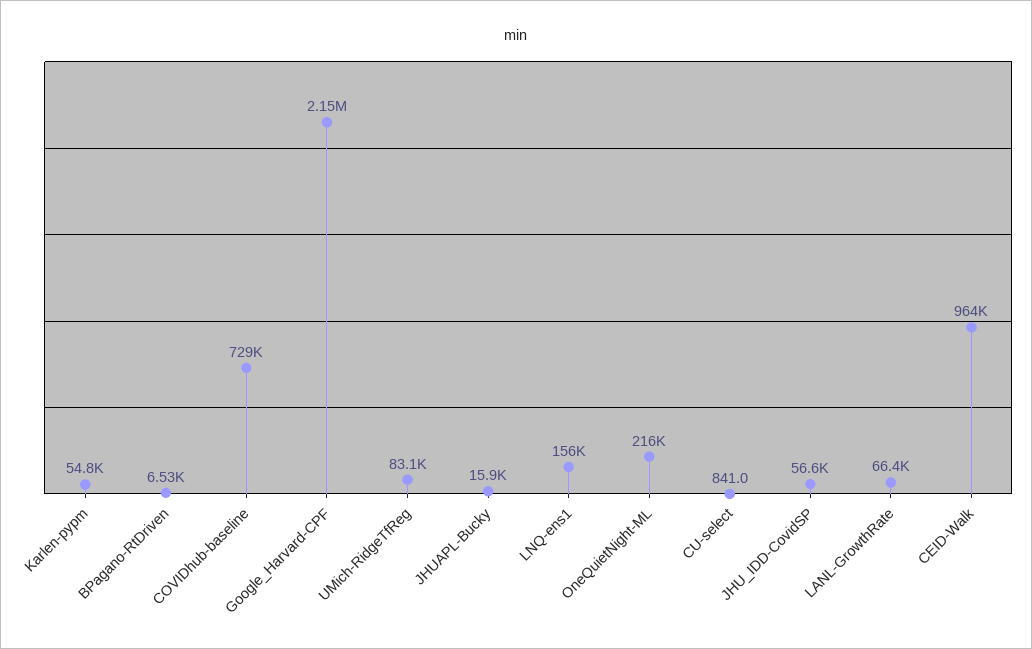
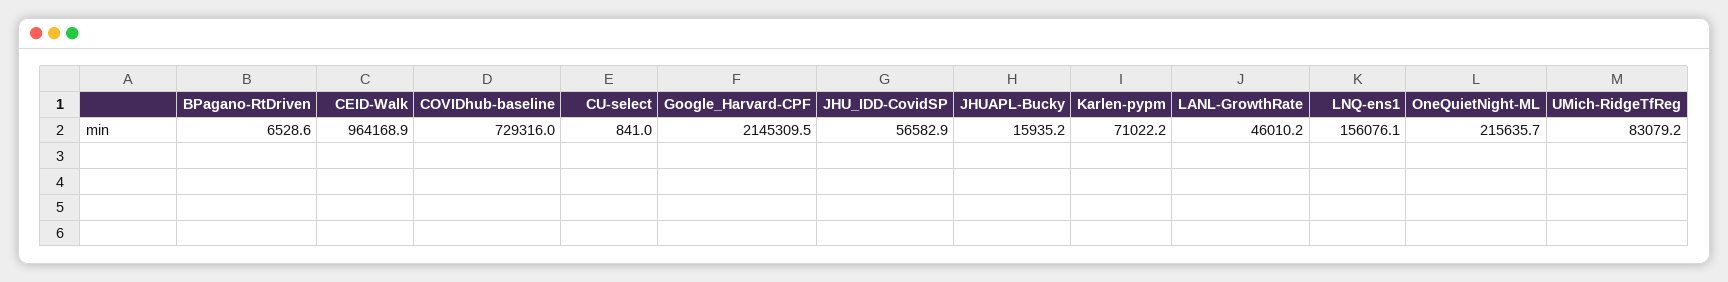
  {
-   "Karlen-pypm": 54800,
+   "Karlen-pypm": 71022.2,
    "BPagano-RtDriven": 6528.6,
    "COVIDhub-baseline": 729316,
    "Google_Harvard-CPF": 2145309.5,
    "UMich-RidgeTfReg": 83079.2,
    "JHUAPL-Bucky": 15935.2,
    "LNQ-ens1": 156076.1,
    "OneQuietNight-ML": 215635.7,
    "CU-select": 841,
    "JHU_IDD-CovidSP": 56582.9,
-   "LANL-GrowthRate": 66400,
+   "LANL-GrowthRate": 46010.2,
    "CEID-Walk": 964168.9
  }

